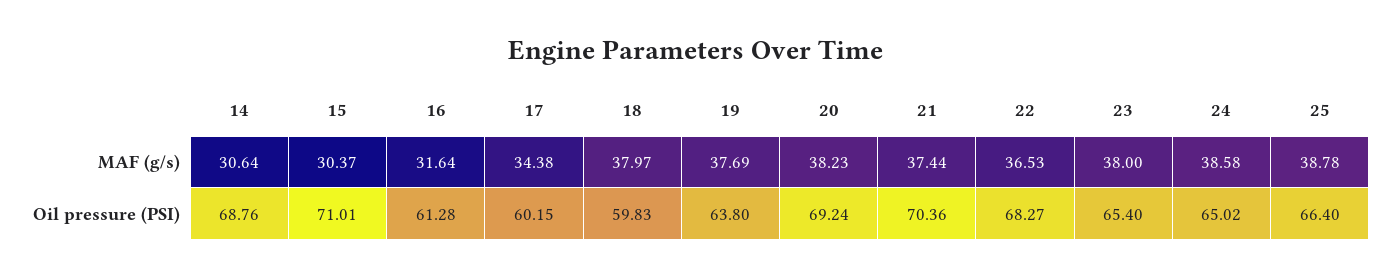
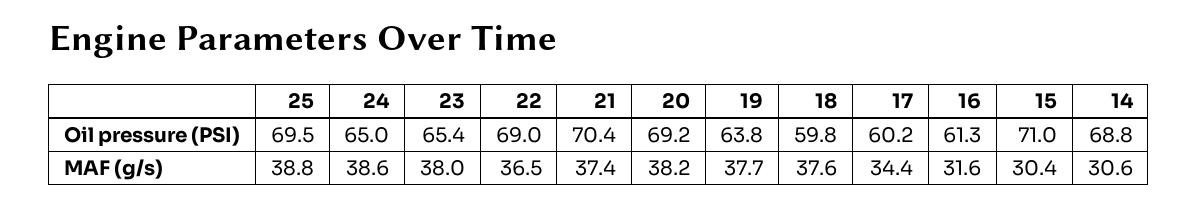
  {
    "14": {
      "MAF (g/s)": 30.64,
      "Oil pressure (PSI)": 68.76
    },
    "15": {
      "MAF (g/s)": 30.37,
      "Oil pressure (PSI)": 71.01
    },
    "16": {
      "MAF (g/s)": 31.64,
      "Oil pressure (PSI)": 61.28
    },
    "17": {
      "MAF (g/s)": 34.38,
      "Oil pressure (PSI)": 60.15
    },
    "18": {
-     "MAF (g/s)": 37.97,
+     "MAF (g/s)": 37.6,
      "Oil pressure (PSI)": 59.83
    },
    "19": {
      "MAF (g/s)": 37.69,
      "Oil pressure (PSI)": 63.8
    },
    "20": {
      "MAF (g/s)": 38.23,
      "Oil pressure (PSI)": 69.24
    },
    "21": {
      "MAF (g/s)": 37.44,
      "Oil pressure (PSI)": 70.36
    },
    "22": {
      "MAF (g/s)": 36.53,
-     "Oil pressure (PSI)": 68.27
+     "Oil pressure (PSI)": 69
    },
    "23": {
      "MAF (g/s)": 38,
      "Oil pressure (PSI)": 65.4
    },
    "24": {
      "MAF (g/s)": 38.58,
      "Oil pressure (PSI)": 65.02
    },
    "25": {
      "MAF (g/s)": 38.78,
-     "Oil pressure (PSI)": 66.4
+     "Oil pressure (PSI)": 69.5
    }
  }

